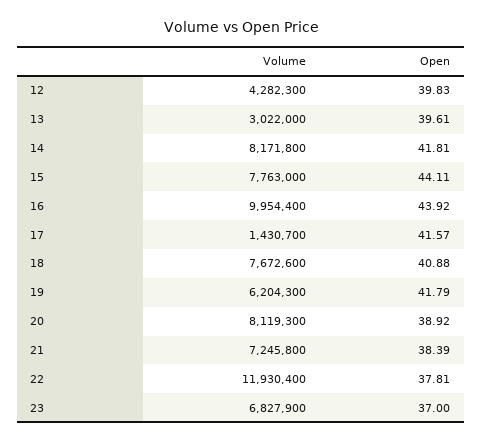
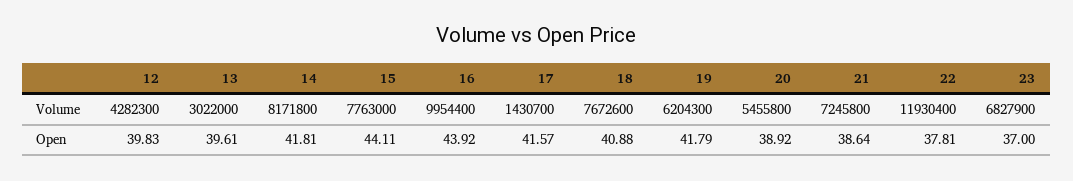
  {
    "Volume": {
      "12": 4282300,
      "13": 3022000,
      "14": 8171800,
      "15": 7763000,
      "16": 9954400,
      "17": 1430700,
      "18": 7672600,
      "19": 6204300,
-     "20": 8119300,
+     "20": 5455800,
      "21": 7245800,
      "22": 11930400,
      "23": 6827900
    },
    "Open": {
      "12": 39.83,
      "13": 39.61,
      "14": 41.81,
      "15": 44.11,
      "16": 43.92,
      "17": 41.57,
      "18": 40.88,
      "19": 41.79,
      "20": 38.92,
-     "21": 38.39,
+     "21": 38.64,
      "22": 37.81,
      "23": 37
    }
  }

